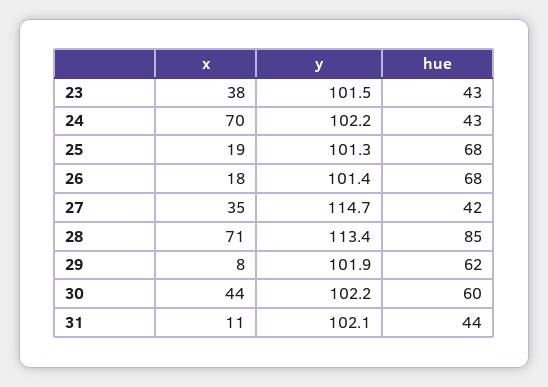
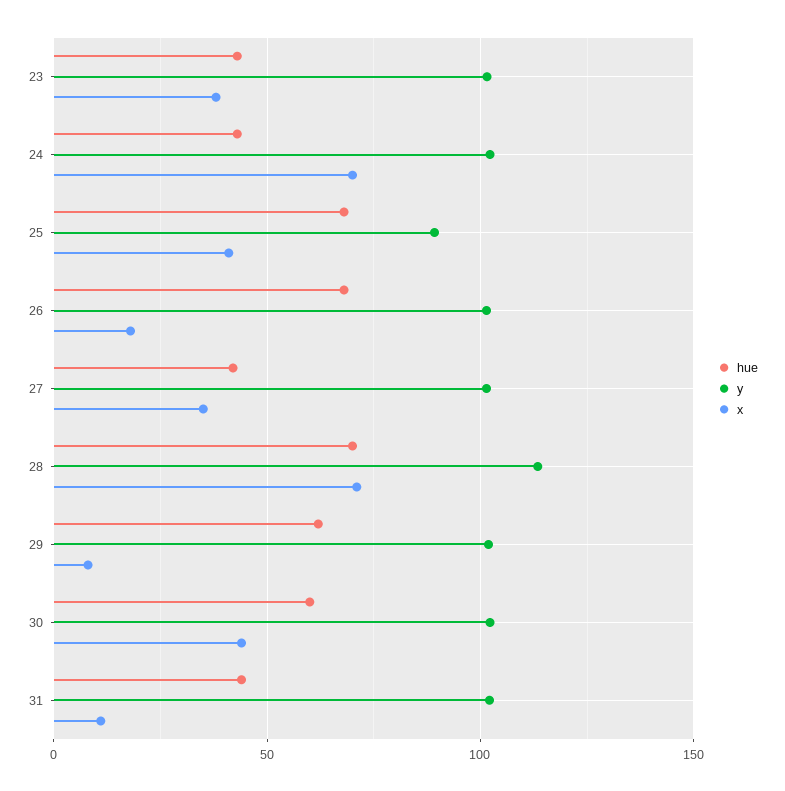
  {
    "x": {
      "23": 38,
      "24": 70,
-     "25": 19,
+     "25": 40,
      "26": 18,
      "27": 35,
      "28": 71,
      "29": 8,
      "30": 44,
      "31": 11
    },
    "y": {
      "23": 101.5,
      "24": 102.2,
-     "25": 101.3,
+     "25": 90,
      "26": 101.4,
-     "27": 114.7,
+     "27": 100,
      "28": 113.4,
      "29": 101.9,
      "30": 102.2,
      "31": 102.1
    },
    "hue": {
      "23": 43,
      "24": 43,
      "25": 68,
      "26": 68,
      "27": 42,
-     "28": 85,
+     "28": 70,
      "29": 62,
      "30": 60,
      "31": 44
    }
  }

